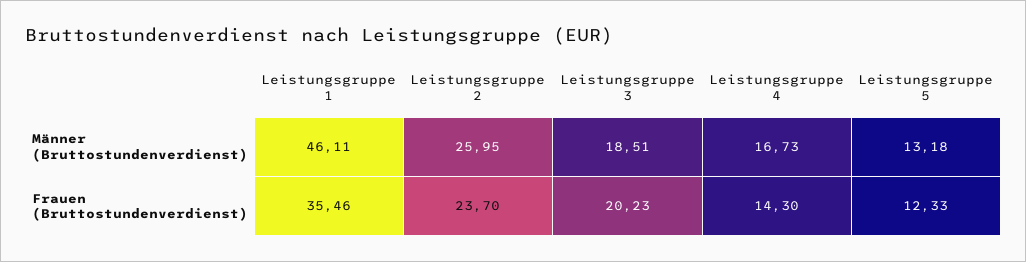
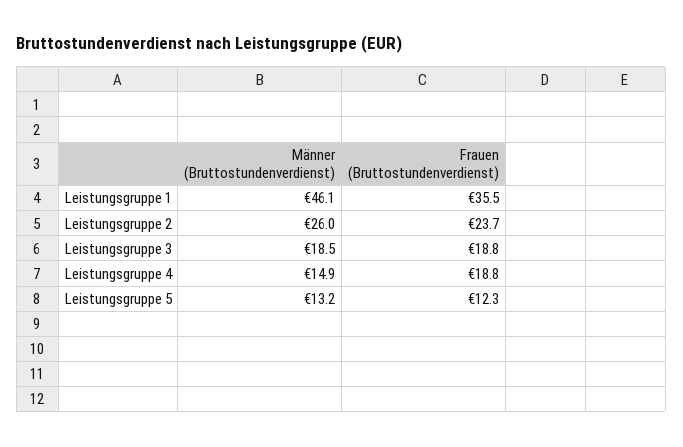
  {
    "Leistungsgruppe 1": {
      "Männer (Bruttostundenverdienst)": 46.11,
      "Frauen (Bruttostundenverdienst)": 35.46
    },
    "Leistungsgruppe 2": {
      "Männer (Bruttostundenverdienst)": 25.95,
      "Frauen (Bruttostundenverdienst)": 23.7
    },
    "Leistungsgruppe 3": {
      "Männer (Bruttostundenverdienst)": 18.51,
-     "Frauen (Bruttostundenverdienst)": 20.23
+     "Frauen (Bruttostundenverdienst)": 18.8
    },
    "Leistungsgruppe 4": {
-     "Männer (Bruttostundenverdienst)": 16.73,
+     "Männer (Bruttostundenverdienst)": 14.9,
-     "Frauen (Bruttostundenverdienst)": 14.3
+     "Frauen (Bruttostundenverdienst)": 18.8
    },
    "Leistungsgruppe 5": {
      "Männer (Bruttostundenverdienst)": 13.18,
      "Frauen (Bruttostundenverdienst)": 12.33
    }
  }

